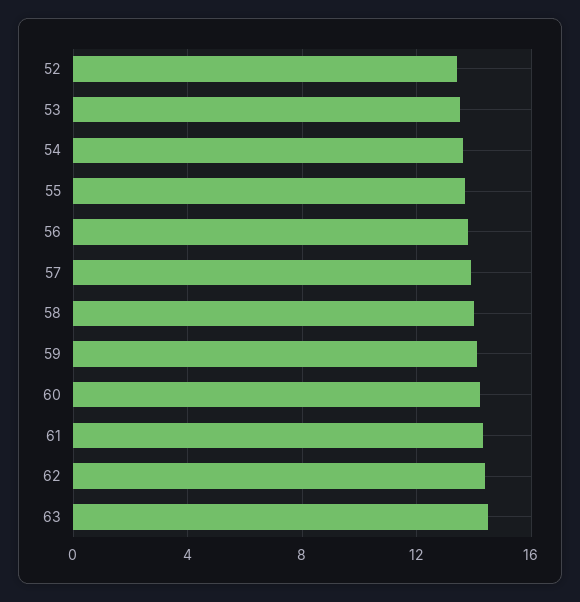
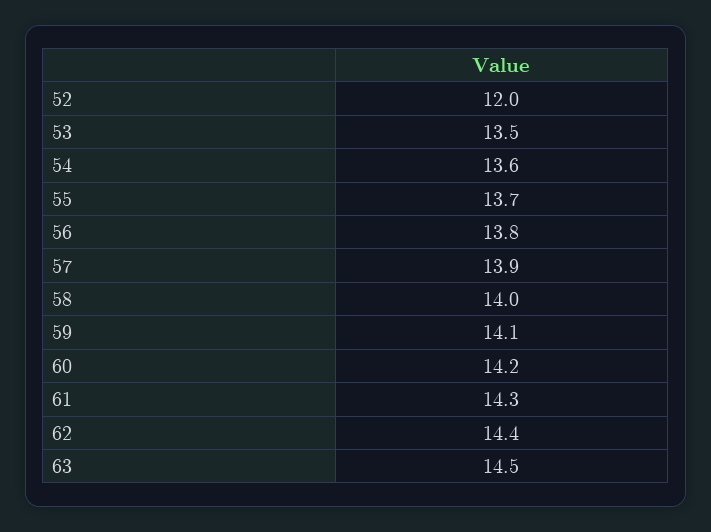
  {
-   "52": 13.5,
+   "52": 12,
    "53": 13.5,
    "54": 13.6,
    "55": 13.7,
    "56": 13.8,
    "57": 13.9,
    "58": 14,
    "59": 14.1,
    "60": 14.2,
    "61": 14.3,
    "62": 14.4,
    "63": 14.5
  }

